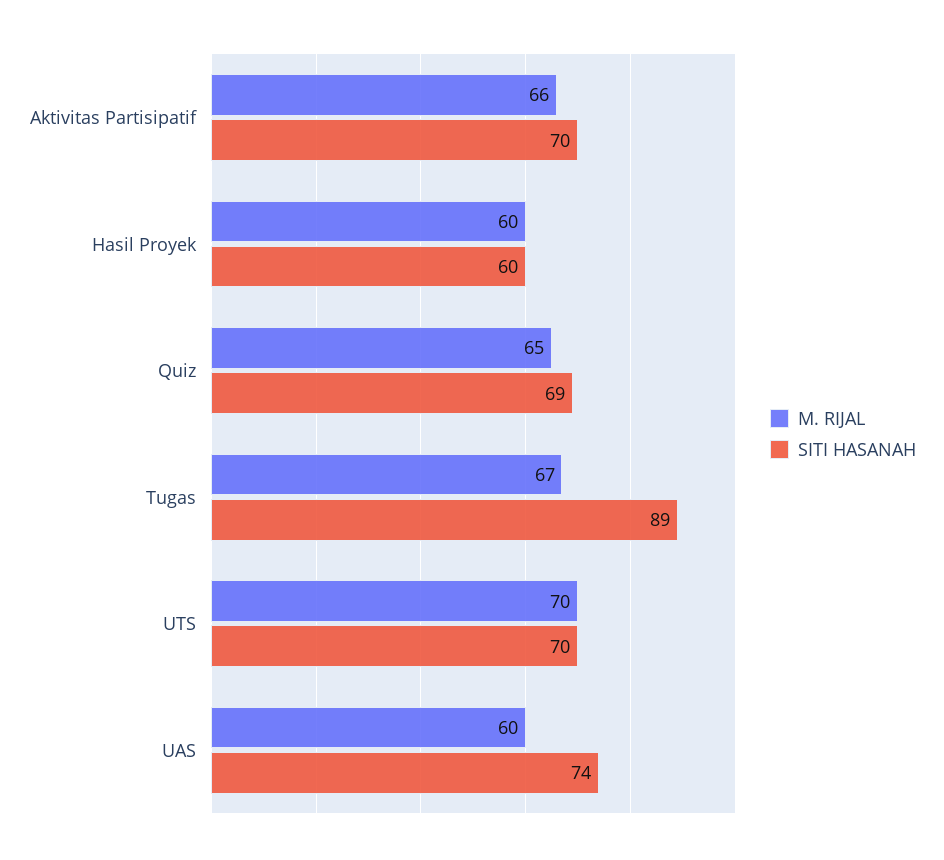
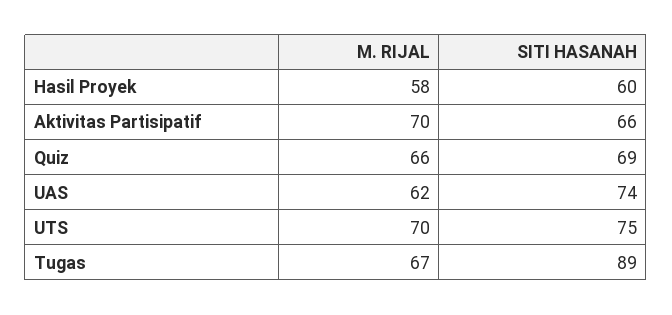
  {
    "M. RIJAL": {
-     "Aktivitas Partisipatif": 66,
+     "Aktivitas Partisipatif": 70,
-     "Hasil Proyek": 60,
+     "Hasil Proyek": 58,
-     "Quiz": 65,
+     "Quiz": 66,
      "Tugas": 67,
      "UTS": 70,
-     "UAS": 60
+     "UAS": 62
    },
    "SITI HASANAH": {
-     "Aktivitas Partisipatif": 70,
+     "Aktivitas Partisipatif": 66,
      "Hasil Proyek": 60,
      "Quiz": 69,
      "Tugas": 89,
-     "UTS": 70,
+     "UTS": 75,
      "UAS": 74
    }
  }

